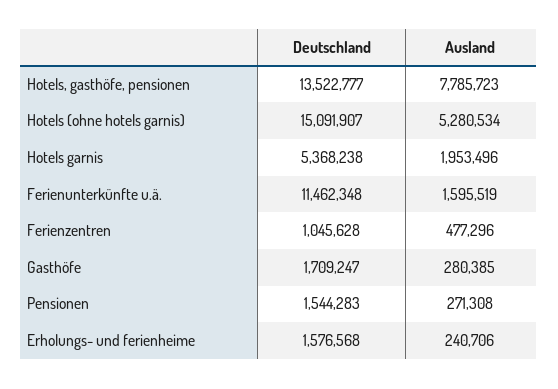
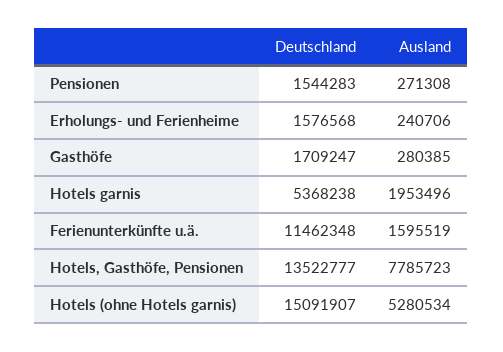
  {
    "Deutschland": {
      "Hotels, gasthöfe, pensionen": 13522777,
      "Hotels (ohne hotels garnis)": 15091907,
      "Hotels garnis": 5368238,
      "Ferienunterkünfte u.ä.": 11462348,
-     "Ferienzentren": 1045628,
      "Gasthöfe": 1709247,
      "Pensionen": 1544283,
      "Erholungs- und ferienheime": 1576568
    },
    "Ausland": {
      "Hotels, gasthöfe, pensionen": 7785723,
      "Hotels (ohne hotels garnis)": 5280534,
      "Hotels garnis": 1953496,
      "Ferienunterkünfte u.ä.": 1595519,
-     "Ferienzentren": 477296,
      "Gasthöfe": 280385,
      "Pensionen": 271308,
      "Erholungs- und ferienheime": 240706
    }
  }

